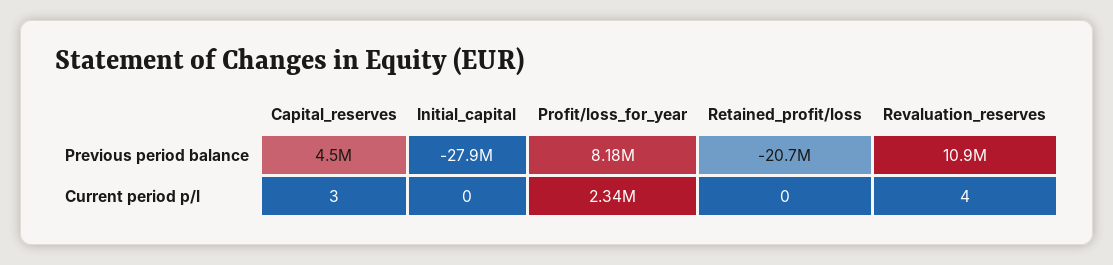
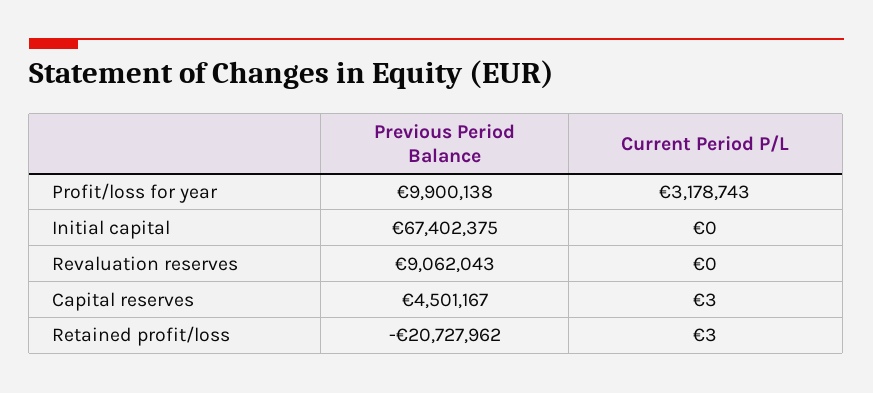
  {
    "Capital_reserves": {
      "Previous period balance": 4501167,
      "Current period p/l": 3
    },
    "Initial_capital": {
-     "Previous period balance": -27900000,
+     "Previous period balance": 67402375,
      "Current period p/l": 0
    },
    "Profit/loss_for_year": {
-     "Previous period balance": 8180000,
+     "Previous period balance": 9900138,
-     "Current period p/l": 2340000
+     "Current period p/l": 3178743
    },
    "Retained_profit/loss": {
      "Previous period balance": -20727962,
-     "Current period p/l": 0
+     "Current period p/l": 3
    },
    "Revaluation_reserves": {
-     "Previous period balance": 10900000,
+     "Previous period balance": 9062043,
-     "Current period p/l": 4
+     "Current period p/l": 0
    }
  }

